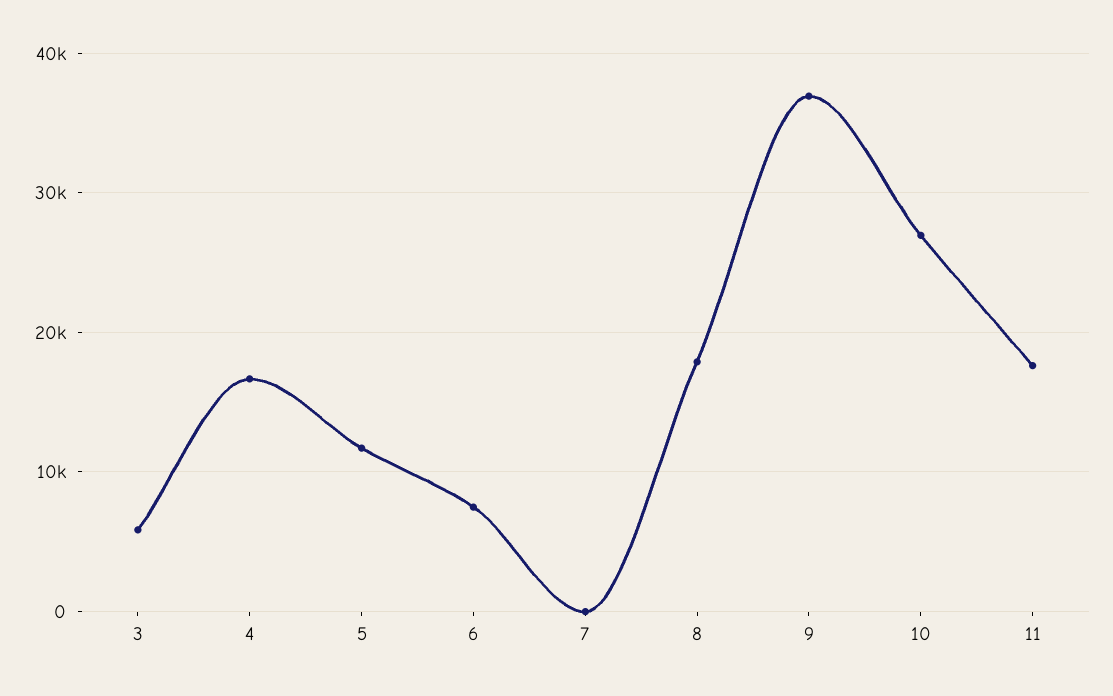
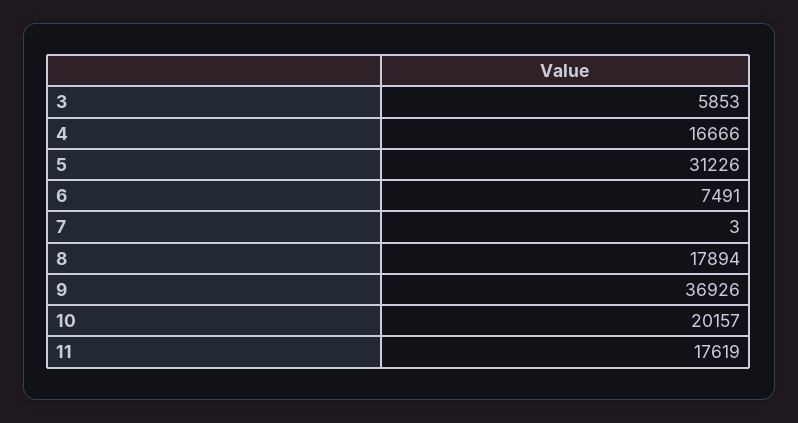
  {
    "3": 5853,
    "4": 16666,
-   "5": 12000,
+   "5": 31226,
    "6": 7491,
    "7": 3,
    "8": 17894,
    "9": 36926,
-   "10": 27000,
+   "10": 20157,
    "11": 17619
  }

